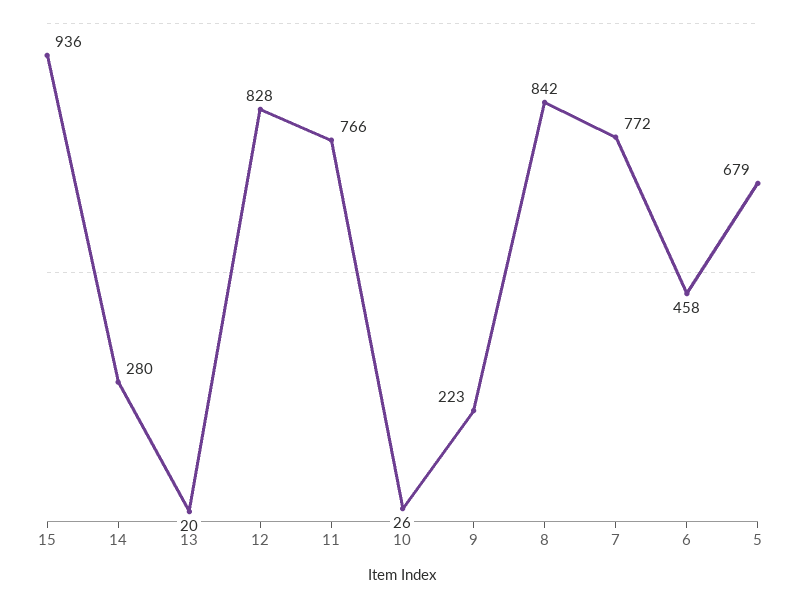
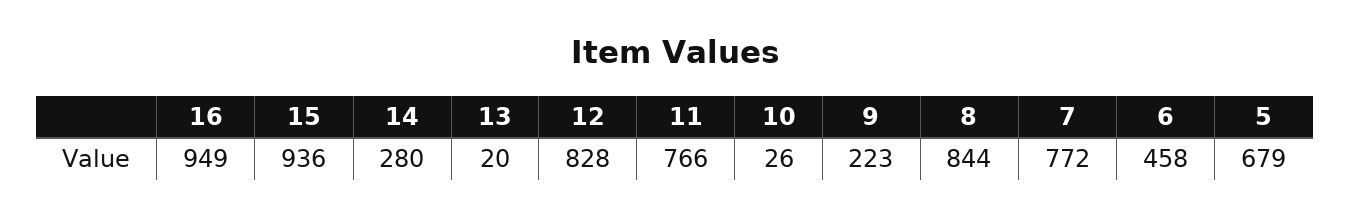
  {
    "15": 936,
    "14": 280,
    "13": 20,
    "12": 828,
    "11": 766,
    "10": 26,
    "9": 223,
-   "8": 842,
+   "8": 844,
    "7": 772,
    "6": 458,
-   "5": 679
+   "5": 679,
+   "16": 949
  }

